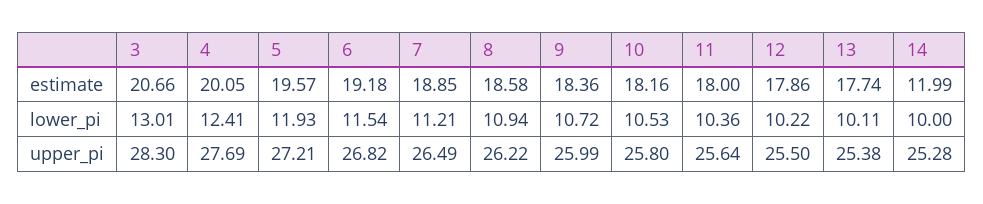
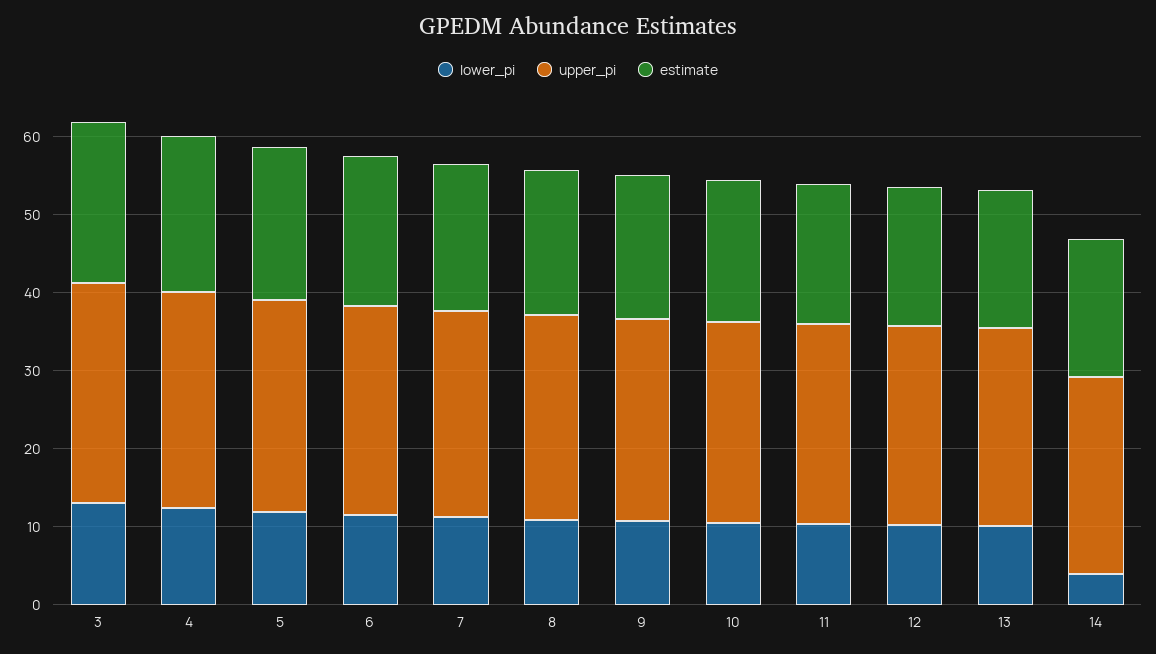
  {
    "estimate": {
      "3": 20.66,
      "4": 20.05,
      "5": 19.57,
      "6": 19.18,
      "7": 18.85,
      "8": 18.58,
      "9": 18.36,
      "10": 18.16,
      "11": 18,
      "12": 17.86,
      "13": 17.74,
-     "14": 11.99
+     "14": 18
    },
    "lower_pi": {
      "3": 13.01,
      "4": 12.41,
      "5": 11.93,
      "6": 11.54,
      "7": 11.21,
      "8": 10.94,
      "9": 10.72,
      "10": 10.53,
      "11": 10.36,
      "12": 10.22,
      "13": 10.11,
-     "14": 10
+     "14": 4
    },
    "upper_pi": {
      "3": 28.3,
      "4": 27.69,
      "5": 27.21,
      "6": 26.82,
      "7": 26.49,
      "8": 26.22,
      "9": 25.99,
      "10": 25.8,
      "11": 25.64,
      "12": 25.5,
      "13": 25.38,
      "14": 25.28
    }
  }

